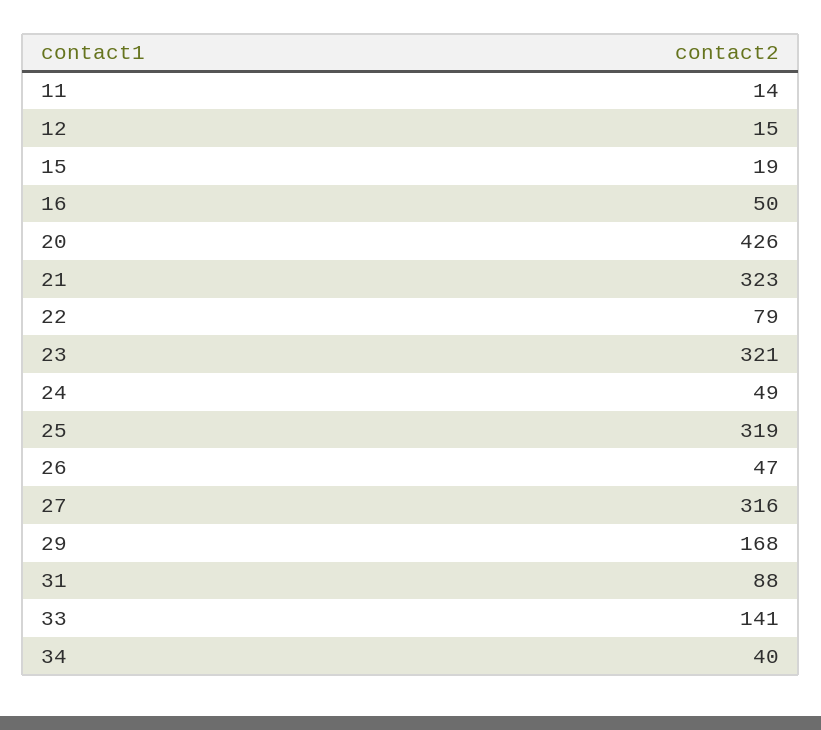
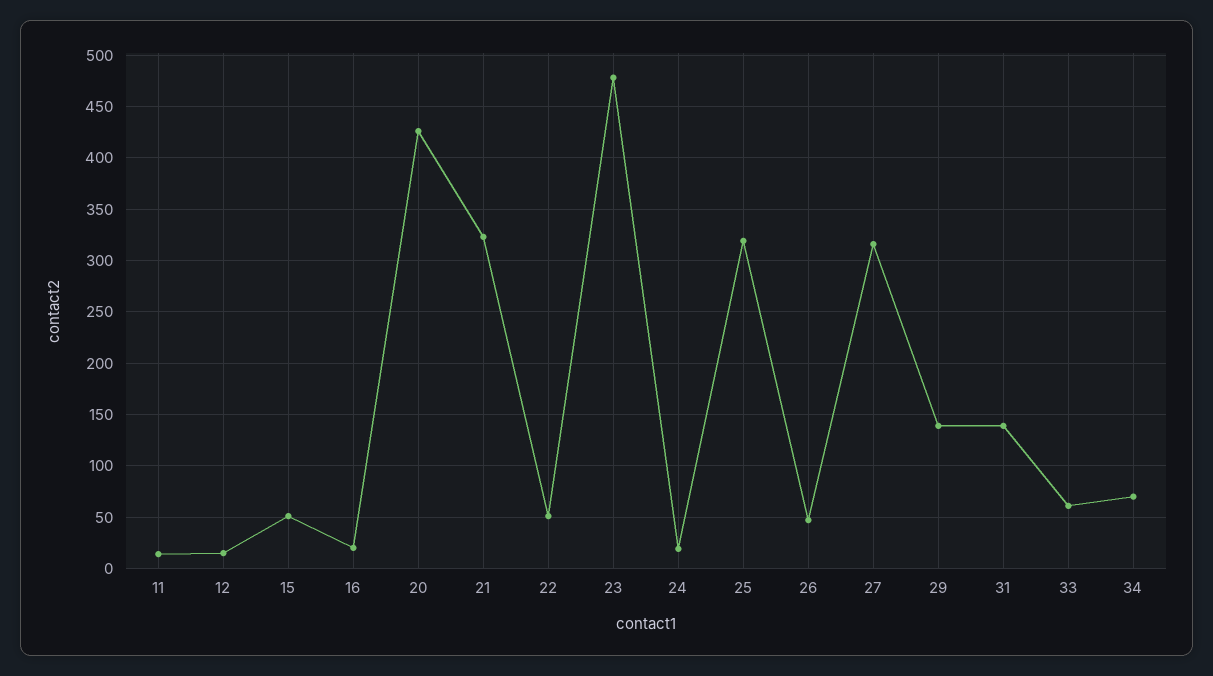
  {
    "11": 14,
    "12": 15,
-   "15": 19,
+   "15": 50,
-   "16": 50,
+   "16": 20,
    "20": 426,
    "21": 323,
-   "22": 79,
+   "22": 50,
-   "23": 321,
+   "23": 480,
-   "24": 49,
+   "24": 20,
    "25": 319,
    "26": 47,
    "27": 316,
-   "29": 168,
+   "29": 140,
-   "31": 88,
+   "31": 140,
-   "33": 141,
+   "33": 60,
-   "34": 40
+   "34": 70
  }

